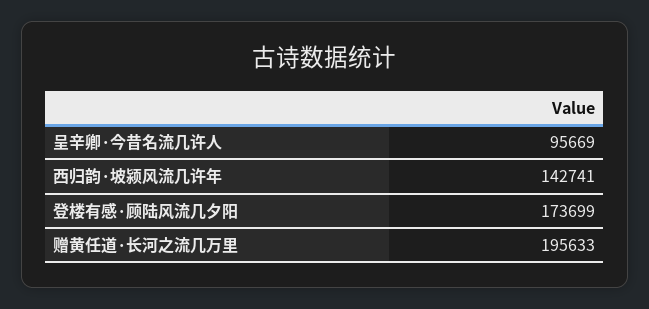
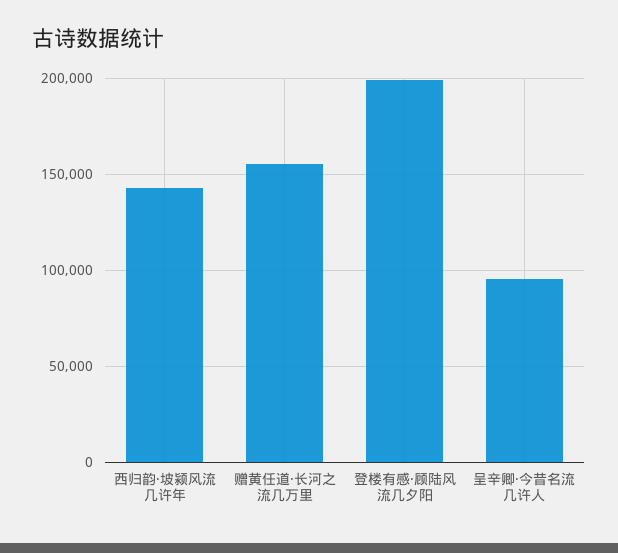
  {
    "呈辛卿·今昔名流几许人": 95669,
    "西归韵·坡颍风流几许年": 142741,
-   "登楼有感·顾陆风流几夕阳": 173699,
+   "登楼有感·顾陆风流几夕阳": 200000,
-   "赠黄任道·长河之流几万里": 195633
+   "赠黄任道·长河之流几万里": 155000
  }

